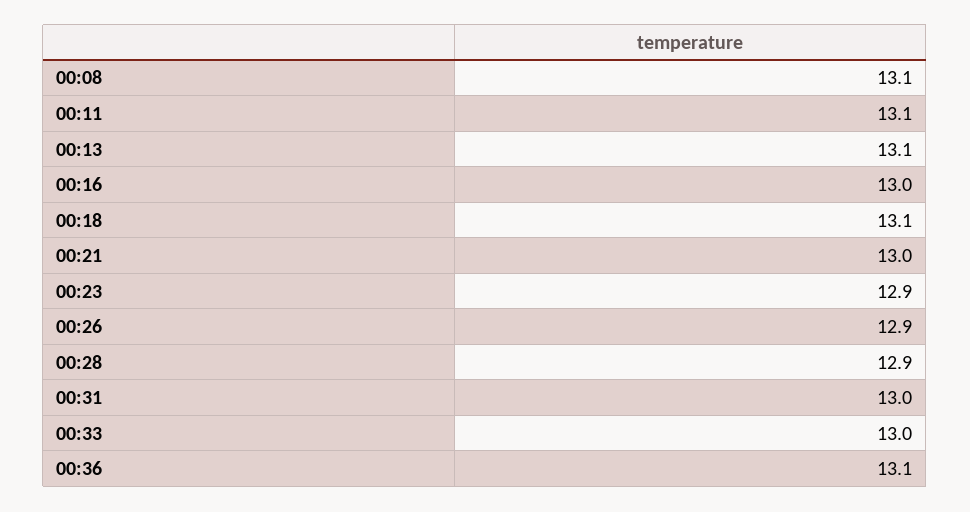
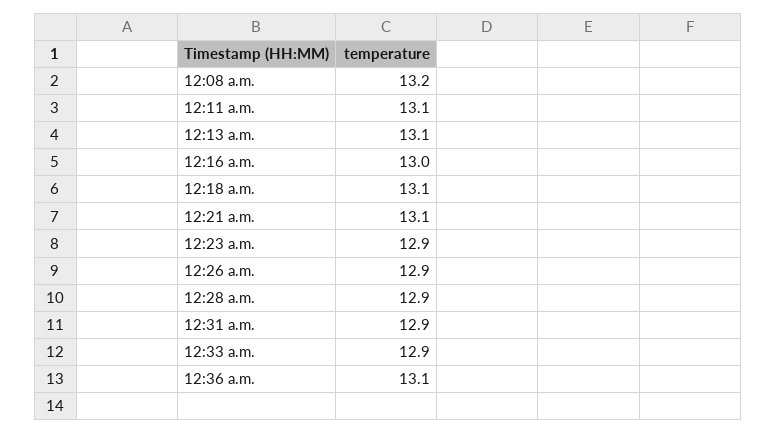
  {
-   "00:08": 13.1,
+   "00:08": 13.2,
    "00:11": 13.1,
    "00:13": 13.1,
    "00:16": 13,
    "00:18": 13.1,
-   "00:21": 13,
+   "00:21": 13.1,
    "00:23": 12.9,
    "00:26": 12.9,
    "00:28": 12.9,
-   "00:31": 13,
+   "00:31": 12.9,
-   "00:33": 13,
+   "00:33": 12.9,
    "00:36": 13.1
  }

